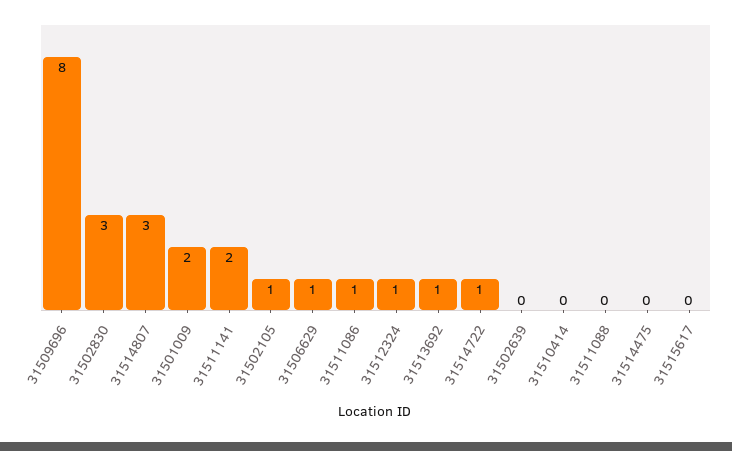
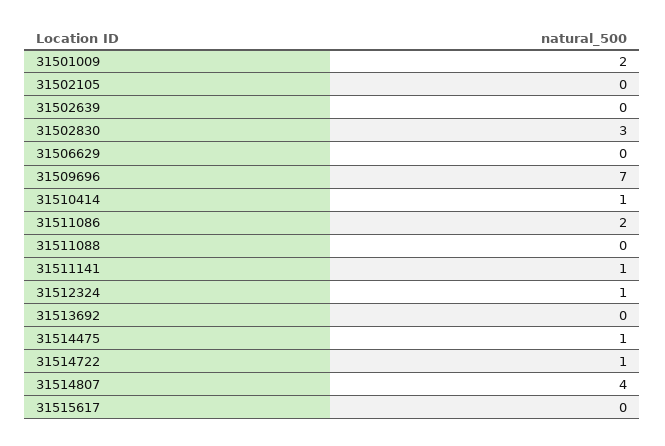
  {
-   "31509696": 8,
+   "31509696": 7,
    "31502830": 3,
-   "31514807": 3,
+   "31514807": 4,
    "31501009": 2,
-   "31511141": 2,
+   "31511141": 1,
-   "31502105": 1,
+   "31502105": 0,
-   "31506629": 1,
+   "31506629": 0,
-   "31511086": 1,
+   "31511086": 2,
    "31512324": 1,
-   "31513692": 1,
+   "31513692": 0,
    "31514722": 1,
    "31502639": 0,
-   "31510414": 0,
+   "31510414": 1,
    "31511088": 0,
-   "31514475": 0,
+   "31514475": 1,
    "31515617": 0
  }

